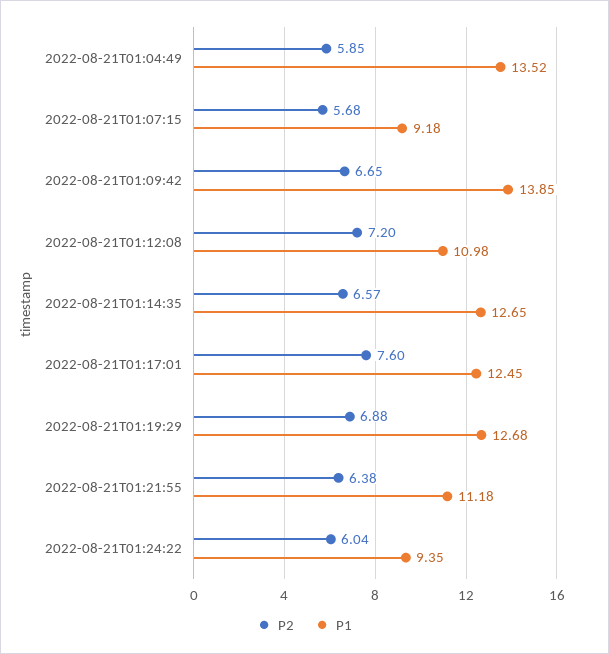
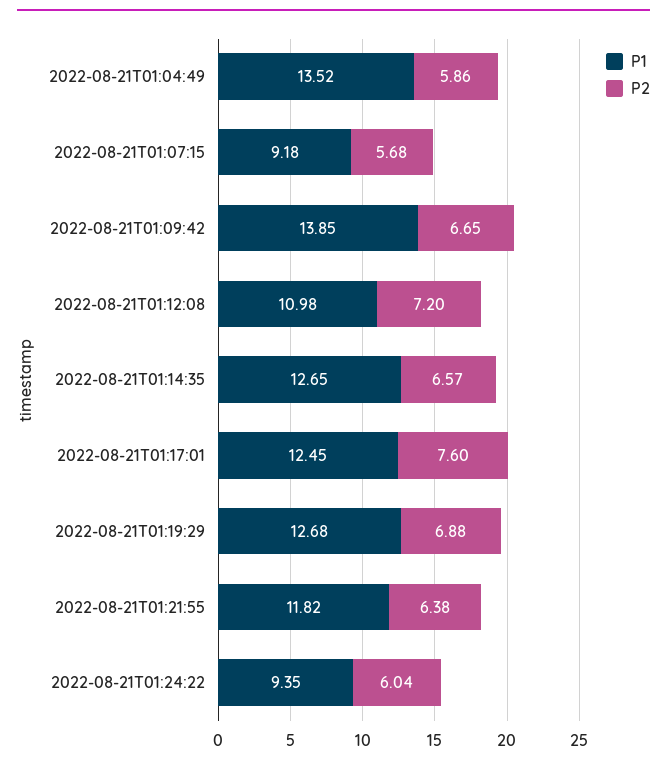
  {
    "P2": {
-     "2022-08-21T01:04:49": 5.85,
+     "2022-08-21T01:04:49": 5.86,
      "2022-08-21T01:07:15": 5.68,
      "2022-08-21T01:09:42": 6.65,
      "2022-08-21T01:12:08": 7.2,
      "2022-08-21T01:14:35": 6.57,
      "2022-08-21T01:17:01": 7.6,
      "2022-08-21T01:19:29": 6.88,
      "2022-08-21T01:21:55": 6.38,
      "2022-08-21T01:24:22": 6.04
    },
    "P1": {
      "2022-08-21T01:04:49": 13.52,
      "2022-08-21T01:07:15": 9.18,
      "2022-08-21T01:09:42": 13.85,
      "2022-08-21T01:12:08": 10.98,
      "2022-08-21T01:14:35": 12.65,
      "2022-08-21T01:17:01": 12.45,
      "2022-08-21T01:19:29": 12.68,
-     "2022-08-21T01:21:55": 11.18,
+     "2022-08-21T01:21:55": 11.82,
      "2022-08-21T01:24:22": 9.35
    }
  }

